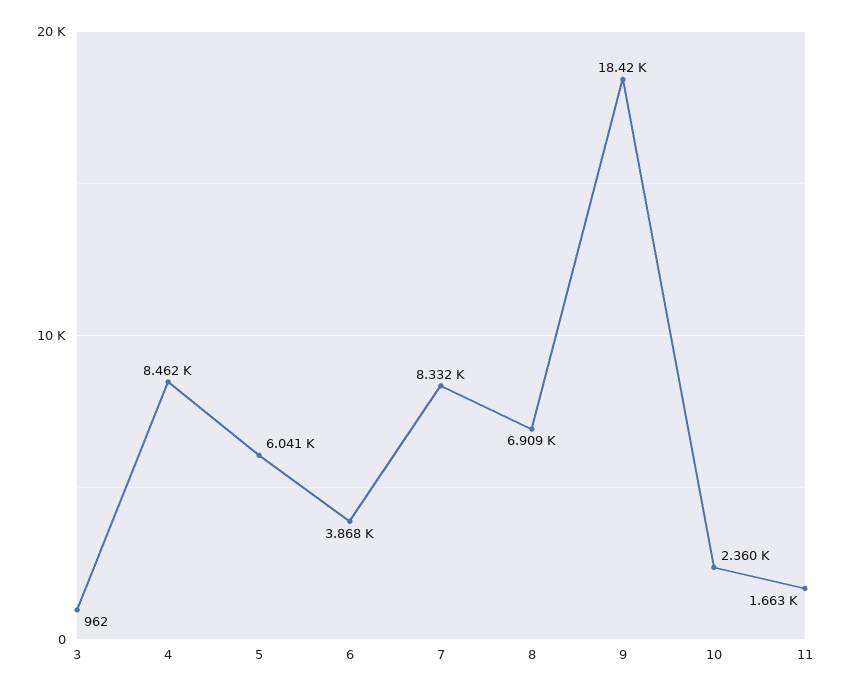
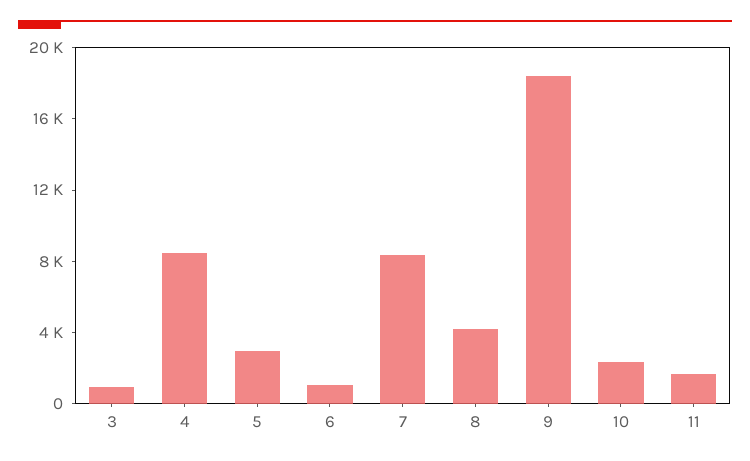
  {
    "3": 962,
    "4": 8462,
-   "5": 6041,
+   "5": 3000,
-   "6": 3868,
+   "6": 1000,
    "7": 8332,
-   "8": 6909,
+   "8": 4000,
    "9": 18420,
    "10": 2360,
    "11": 1663
  }

